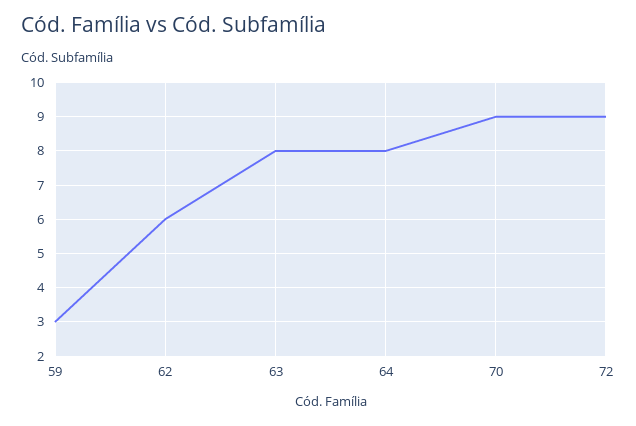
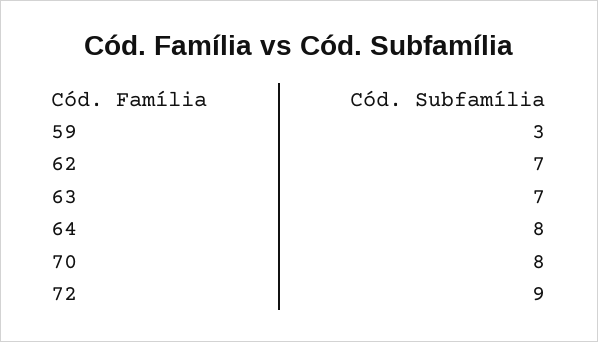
  {
    "59": 3,
-   "62": 6,
+   "62": 7,
-   "63": 8,
+   "63": 7,
    "64": 8,
-   "70": 9,
+   "70": 8,
    "72": 9
  }

